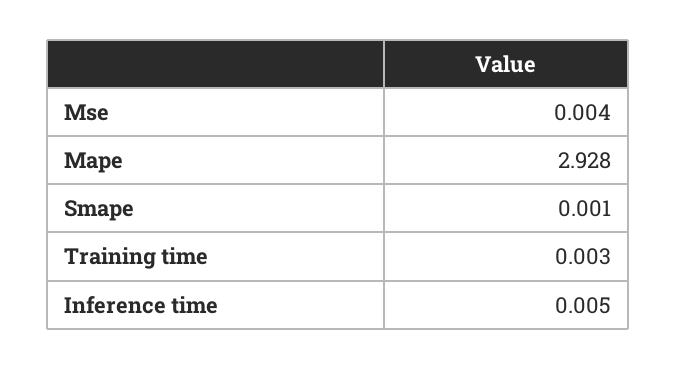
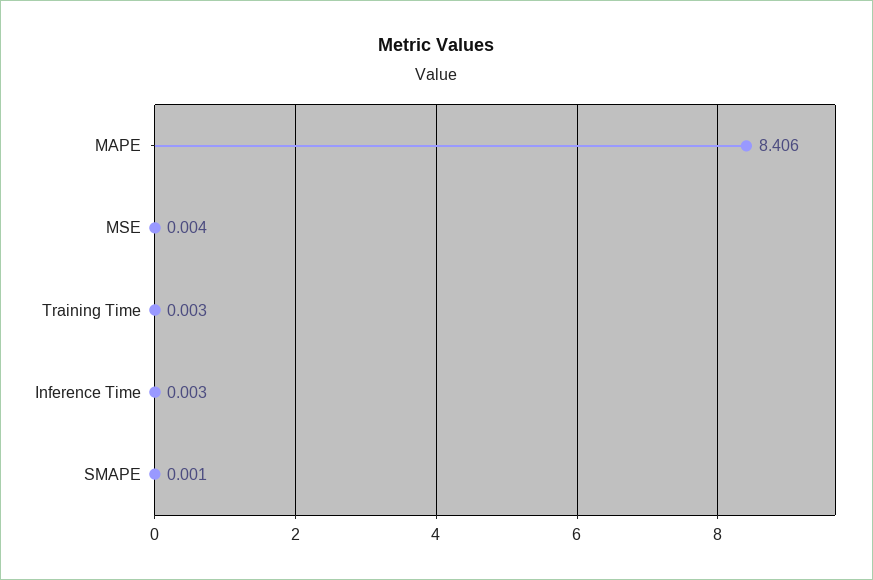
  {
    "Mse": 0.004,
-   "Mape": 2.928,
+   "Mape": 8.406,
    "Smape": 0.001,
    "Training time": 0.003,
-   "Inference time": 0.005
+   "Inference time": 0.003
  }

